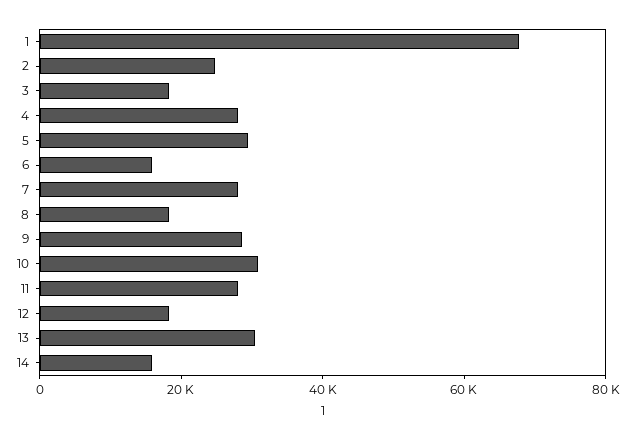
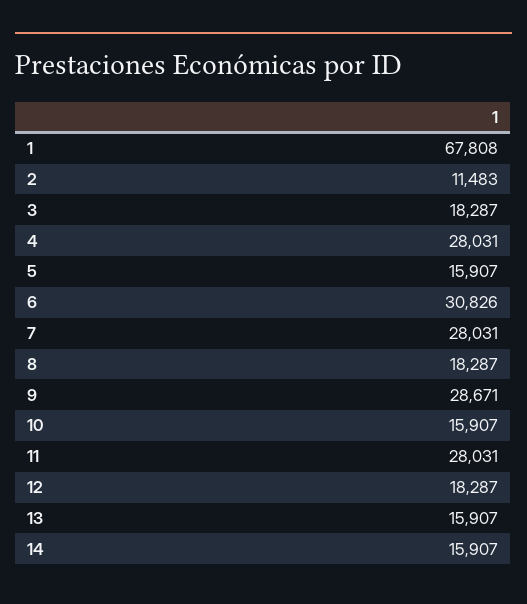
  {
    "1": 67808,
-   "2": 25000,
+   "2": 11483,
    "3": 18287,
    "4": 28031,
-   "5": 30000,
+   "5": 15907,
-   "6": 15000,
+   "6": 30826,
    "7": 28031,
    "8": 18287,
    "9": 28671,
-   "10": 30000,
+   "10": 15907,
    "11": 28031,
    "12": 18287,
-   "13": 30000,
+   "13": 15907,
    "14": 15907
  }

